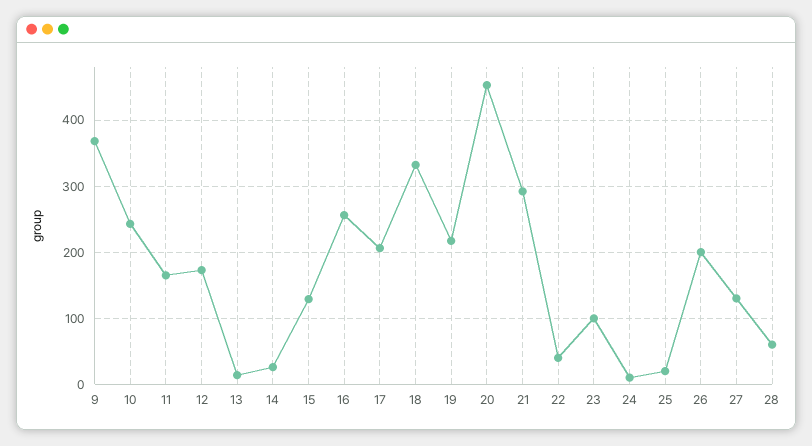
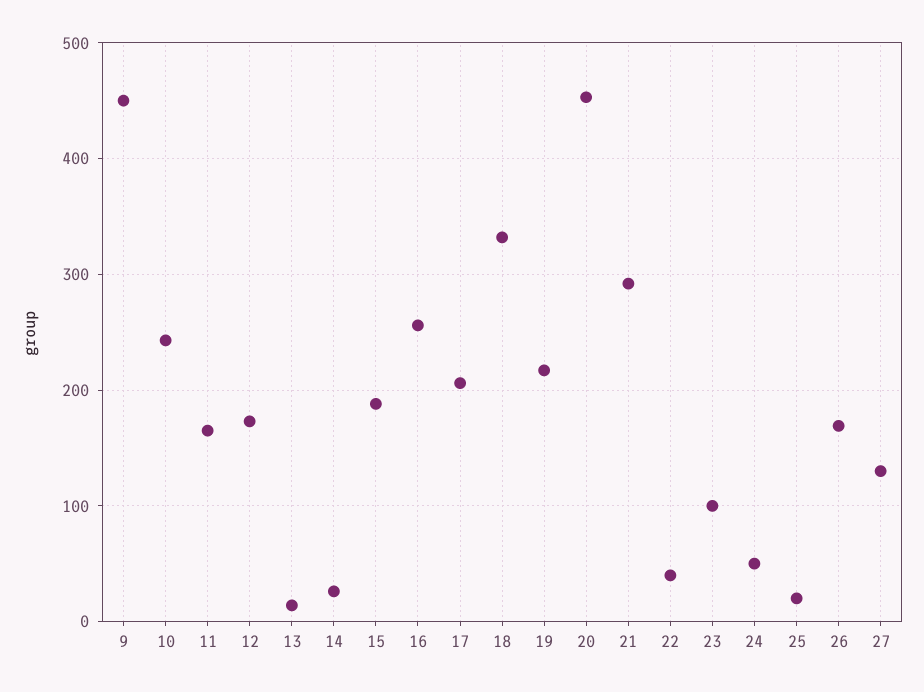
  {
-   "9": 370,
+   "9": 450,
    "10": 240,
    "11": 170,
    "12": 170,
    "13": 10,
    "14": 30,
-   "15": 130,
+   "15": 190,
    "16": 260,
    "17": 210,
    "18": 330,
    "19": 220,
    "20": 450,
    "21": 290,
    "22": 40,
    "23": 100,
-   "24": 10,
+   "24": 50,
    "25": 20,
-   "26": 200,
+   "26": 170,
-   "27": 130,
+   "27": 130
-   "28": 60
  }

